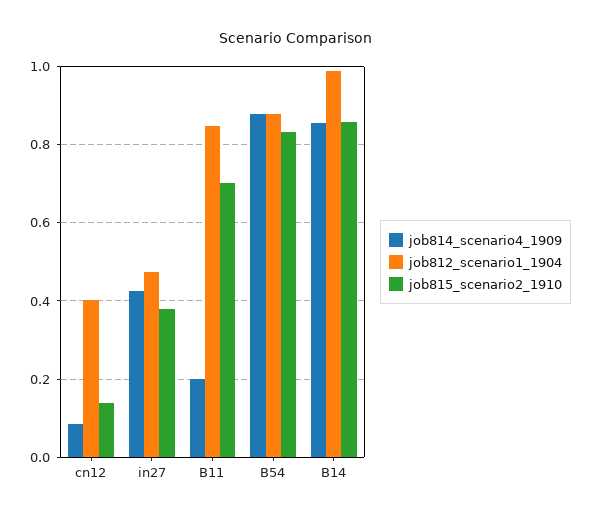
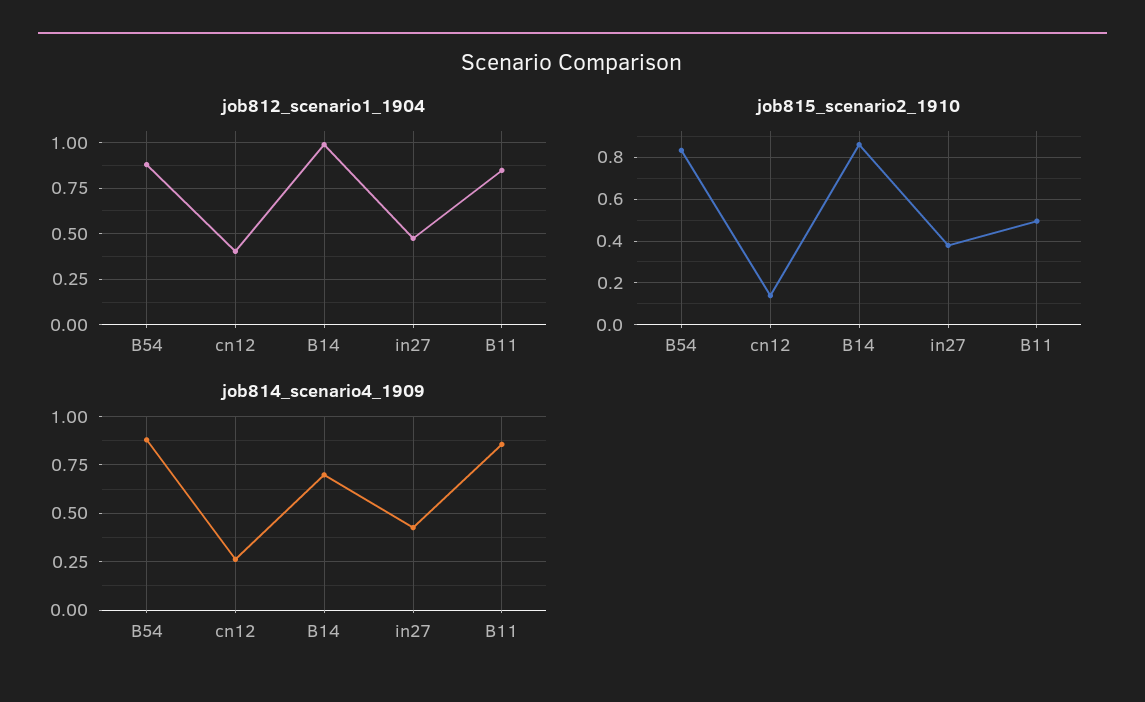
  {
    "job814_scenario4_1909": {
-     "cn12": 0.08,
+     "cn12": 0.25,
      "in27": 0.42,
-     "B11": 0.2,
+     "B11": 0.85,
      "B54": 0.88,
-     "B14": 0.86
+     "B14": 0.7
    },
    "job812_scenario1_1904": {
      "cn12": 0.4,
      "in27": 0.48,
      "B11": 0.84,
      "B54": 0.88,
      "B14": 0.98
    },
    "job815_scenario2_1910": {
      "cn12": 0.14,
      "in27": 0.38,
-     "B11": 0.7,
+     "B11": 0.5,
      "B54": 0.84,
      "B14": 0.86
    }
  }

